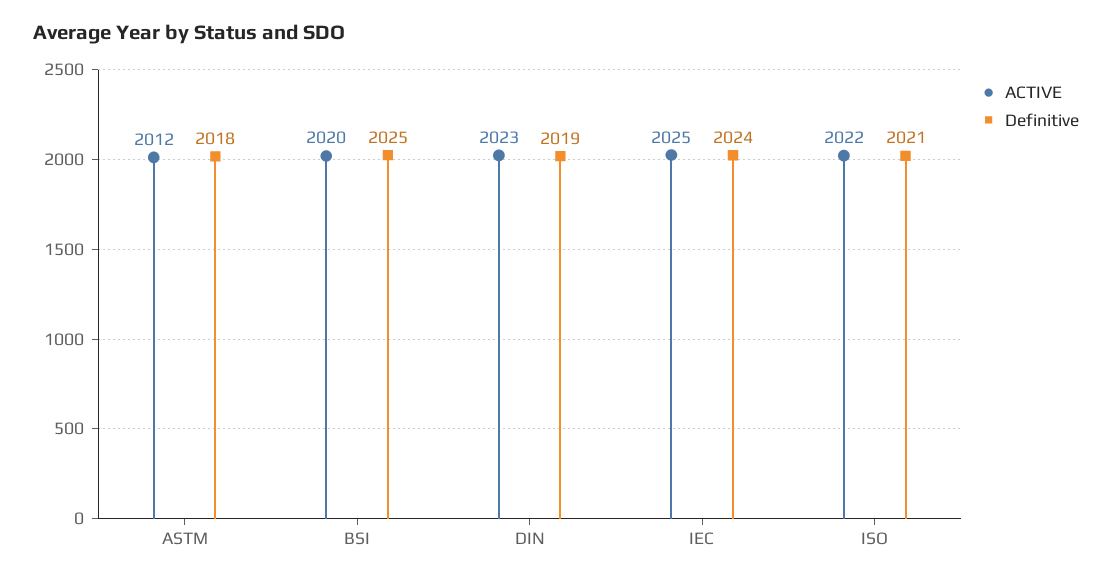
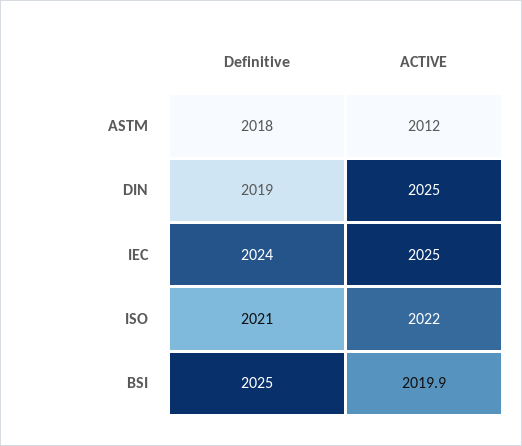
  {
    "ACTIVE": {
      "ASTM": 2012,
-     "BSI": 2020,
+     "BSI": 2019.9,
-     "DIN": 2023,
+     "DIN": 2025,
      "IEC": 2025,
      "ISO": 2022
    },
    "Definitive": {
      "ASTM": 2018,
      "BSI": 2025,
      "DIN": 2019,
      "IEC": 2024,
      "ISO": 2021
    }
  }

